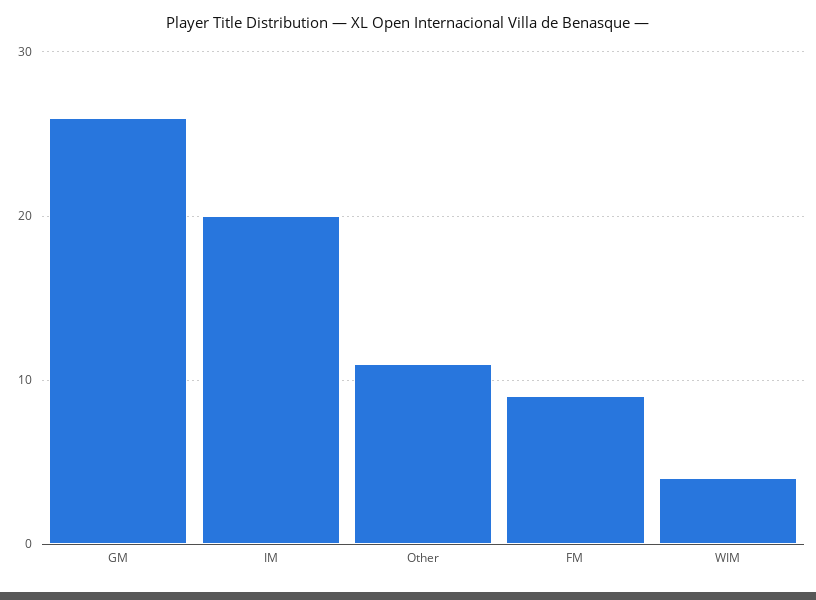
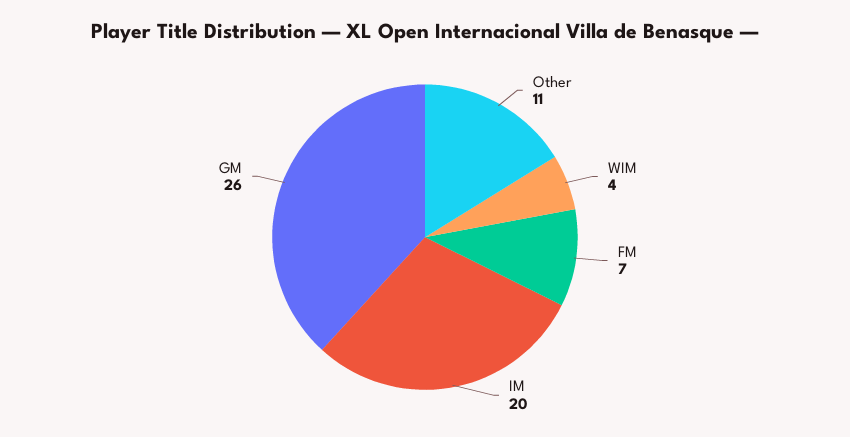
  {
    "GM": 26,
    "IM": 20,
    "Other": 11,
-   "FM": 9,
+   "FM": 7,
    "WIM": 4
  }

